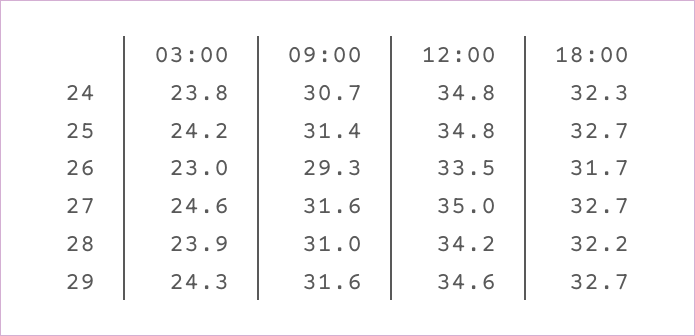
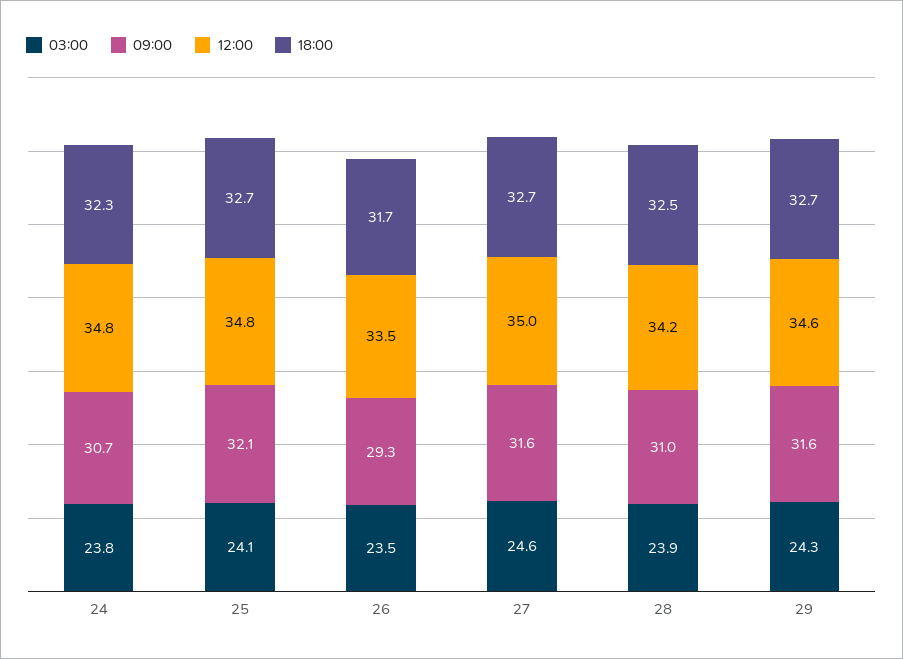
  {
    "03:00": {
      "24": 23.8,
-     "25": 24.2,
+     "25": 24.1,
-     "26": 23,
+     "26": 23.5,
      "27": 24.6,
      "28": 23.9,
      "29": 24.3
    },
    "09:00": {
      "24": 30.7,
-     "25": 31.4,
+     "25": 32.1,
      "26": 29.3,
      "27": 31.6,
      "28": 31,
      "29": 31.6
    },
    "12:00": {
      "24": 34.8,
      "25": 34.8,
      "26": 33.5,
      "27": 35,
      "28": 34.2,
      "29": 34.6
    },
    "18:00": {
      "24": 32.3,
      "25": 32.7,
      "26": 31.7,
      "27": 32.7,
-     "28": 32.2,
+     "28": 32.5,
      "29": 32.7
    }
  }

